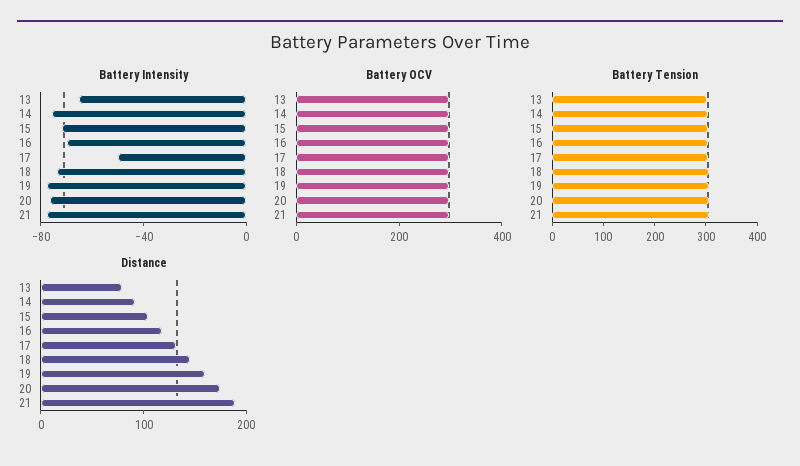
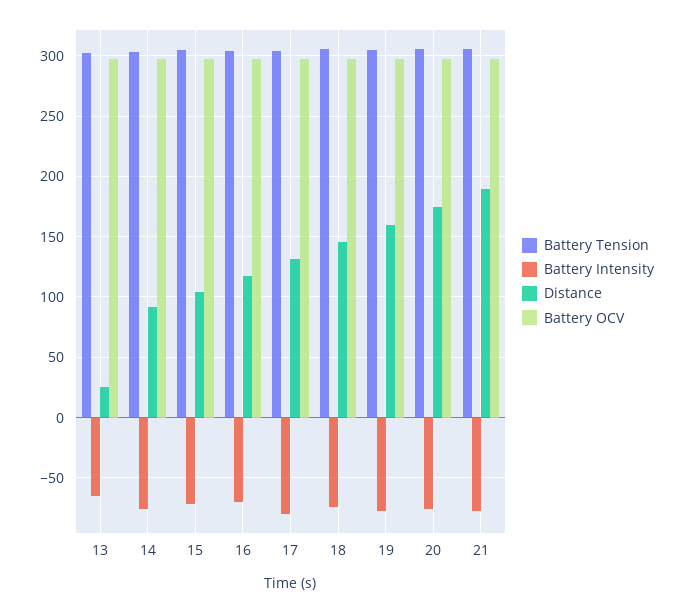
  {
    "Battery Intensity": {
      "13": -65,
      "14": -75,
      "15": -70,
      "16": -70,
-     "17": -50,
+     "17": -80,
      "18": -75,
      "19": -80,
      "20": -75,
      "21": -80
    },
    "Battery OCV": {
      "13": 300,
      "14": 300,
      "15": 300,
      "16": 300,
      "17": 300,
      "18": 300,
      "19": 300,
      "20": 300,
      "21": 300
    },
    "Battery Tension": {
      "13": 300,
      "14": 305,
      "15": 305,
      "16": 305,
      "17": 305,
      "18": 305,
      "19": 305,
      "20": 305,
      "21": 305
    },
    "Distance": {
-     "13": 80,
+     "13": 25,
      "14": 90,
      "15": 105,
      "16": 120,
      "17": 130,
      "18": 145,
      "19": 160,
      "20": 175,
      "21": 190
    }
  }

